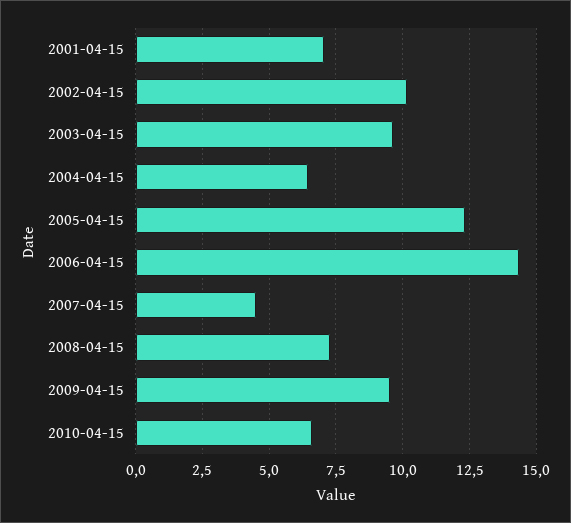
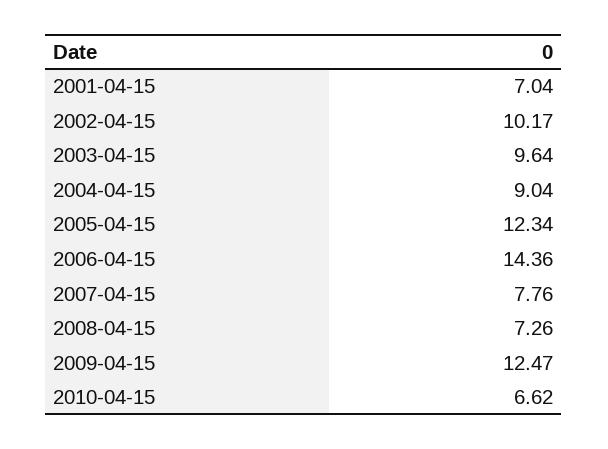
  {
    "2001-04-15": 7.04,
    "2002-04-15": 10.17,
    "2003-04-15": 9.64,
-   "2004-04-15": 6.5,
+   "2004-04-15": 9.04,
    "2005-04-15": 12.34,
    "2006-04-15": 14.36,
-   "2007-04-15": 4.5,
+   "2007-04-15": 7.76,
    "2008-04-15": 7.26,
-   "2009-04-15": 9.5,
+   "2009-04-15": 12.47,
    "2010-04-15": 6.62
  }

